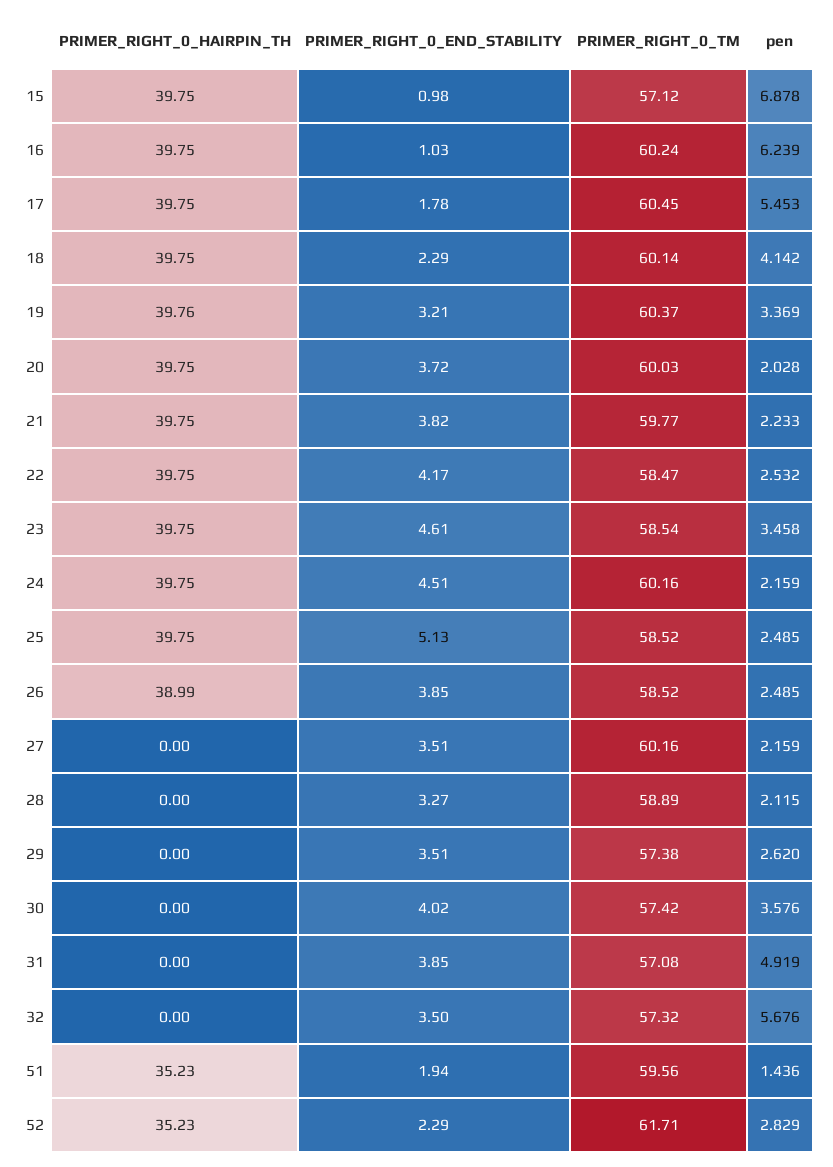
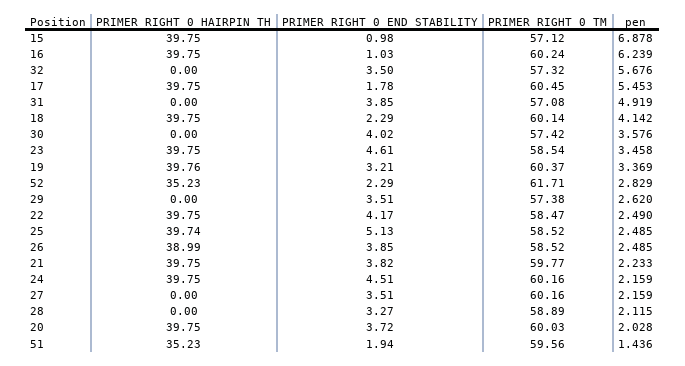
  {
    "PRIMER_RIGHT_0_HAIRPIN_TH": {
      "15": 39.75,
      "16": 39.75,
      "17": 39.75,
      "18": 39.75,
      "19": 39.76,
      "20": 39.75,
      "21": 39.75,
      "22": 39.75,
      "23": 39.75,
      "24": 39.75,
-     "25": 39.75,
+     "25": 39.74,
      "26": 38.99,
      "27": 0,
      "28": 0,
      "29": 0,
      "30": 0,
      "31": 0,
      "32": 0,
      "51": 35.23,
      "52": 35.23
    },
    "PRIMER_RIGHT_0_END_STABILITY": {
      "15": 0.98,
      "16": 1.03,
      "17": 1.78,
      "18": 2.29,
      "19": 3.21,
      "20": 3.72,
      "21": 3.82,
      "22": 4.17,
      "23": 4.61,
      "24": 4.51,
      "25": 5.13,
      "26": 3.85,
      "27": 3.51,
      "28": 3.27,
      "29": 3.51,
      "30": 4.02,
      "31": 3.85,
      "32": 3.5,
      "51": 1.94,
      "52": 2.29
    },
    "PRIMER_RIGHT_0_TM": {
      "15": 57.12,
      "16": 60.24,
      "17": 60.45,
      "18": 60.14,
      "19": 60.37,
      "20": 60.03,
      "21": 59.77,
      "22": 58.47,
      "23": 58.54,
      "24": 60.16,
      "25": 58.52,
      "26": 58.52,
      "27": 60.16,
      "28": 58.89,
      "29": 57.38,
      "30": 57.42,
      "31": 57.08,
      "32": 57.32,
      "51": 59.56,
      "52": 61.71
    },
    "pen": {
      "15": 6.878,
      "16": 6.239,
      "17": 5.453,
      "18": 4.142,
      "19": 3.369,
      "20": 2.028,
      "21": 2.233,
-     "22": 2.532,
+     "22": 2.49,
      "23": 3.458,
      "24": 2.159,
      "25": 2.485,
      "26": 2.485,
      "27": 2.159,
      "28": 2.115,
      "29": 2.62,
      "30": 3.576,
      "31": 4.919,
      "32": 5.676,
      "51": 1.436,
      "52": 2.829
    }
  }

